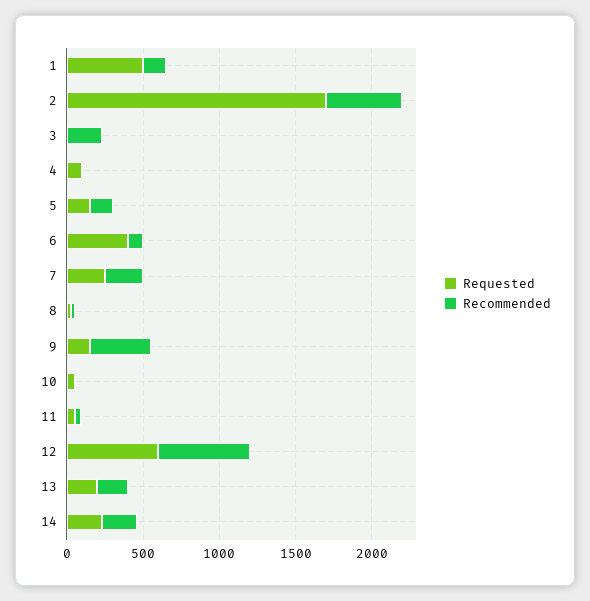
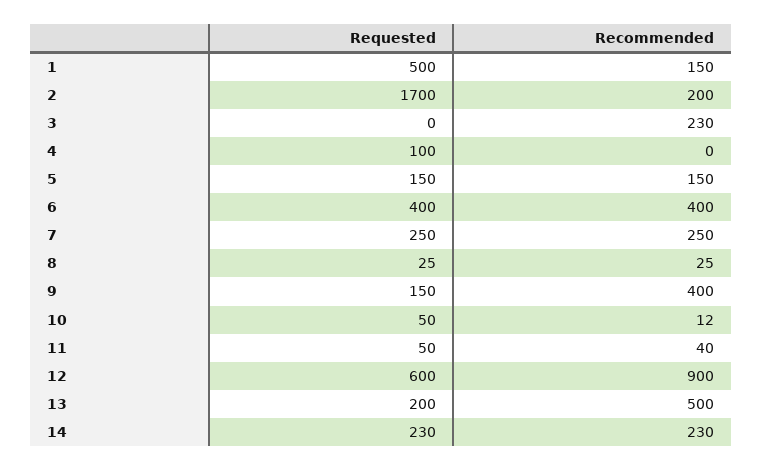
  {
    "Requested": {
      "1": 500,
      "2": 1700,
      "3": 0,
      "4": 100,
      "5": 150,
      "6": 400,
      "7": 250,
      "8": 25,
      "9": 150,
      "10": 50,
      "11": 50,
      "12": 600,
      "13": 200,
      "14": 230
    },
    "Recommended": {
      "1": 150,
-     "2": 500,
+     "2": 200,
      "3": 230,
      "4": 0,
      "5": 150,
-     "6": 100,
+     "6": 400,
      "7": 250,
      "8": 25,
      "9": 400,
      "10": 12,
      "11": 40,
-     "12": 600,
+     "12": 900,
-     "13": 200,
+     "13": 500,
      "14": 230
    }
  }

